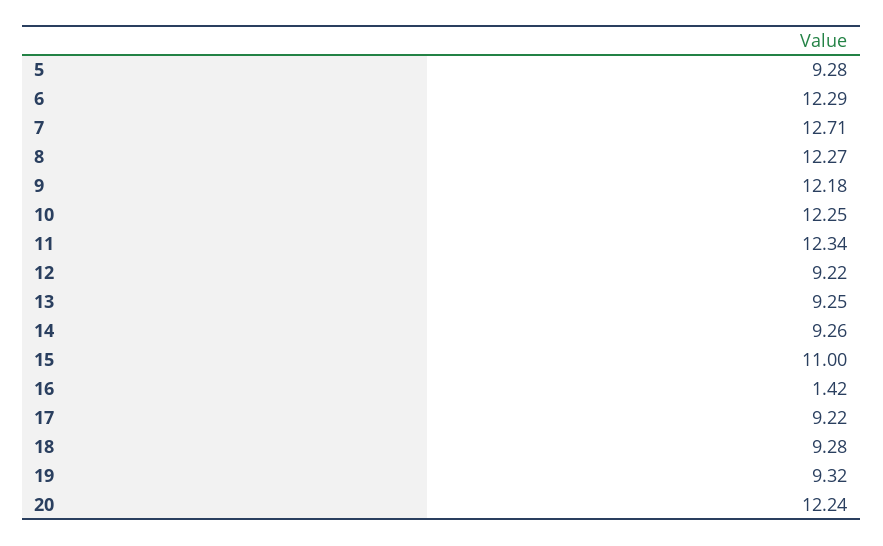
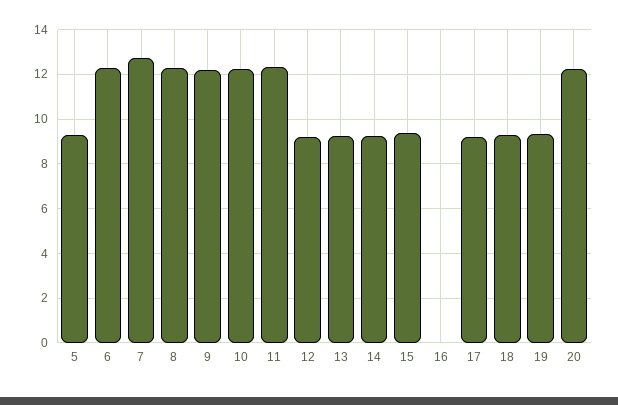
  {
    "5": 9.28,
    "6": 12.29,
    "7": 12.71,
    "8": 12.27,
    "9": 12.18,
    "10": 12.25,
    "11": 12.34,
    "12": 9.22,
    "13": 9.25,
    "14": 9.26,
-   "15": 11,
+   "15": 9.5,
-   "16": 1.42,
+   "16": 0,
    "17": 9.22,
    "18": 9.28,
    "19": 9.32,
    "20": 12.24
  }

